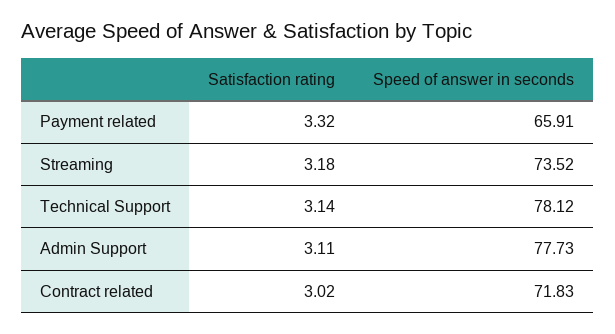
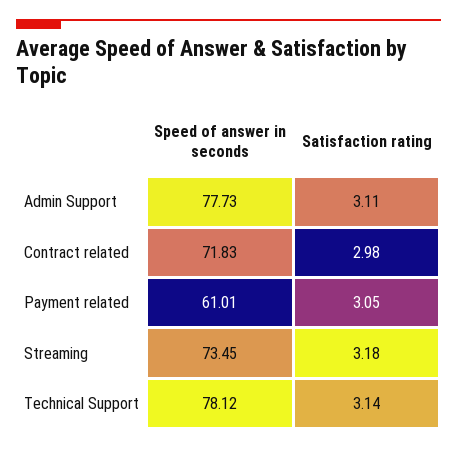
  {
    "Satisfaction rating": {
-     "Payment related": 3.32,
+     "Payment related": 3.05,
      "Streaming": 3.18,
      "Technical Support": 3.14,
      "Admin Support": 3.11,
-     "Contract related": 3.02
+     "Contract related": 2.98
    },
    "Speed of answer in seconds": {
-     "Payment related": 65.91,
+     "Payment related": 61.01,
-     "Streaming": 73.52,
+     "Streaming": 73.45,
      "Technical Support": 78.12,
      "Admin Support": 77.73,
      "Contract related": 71.83
    }
  }

